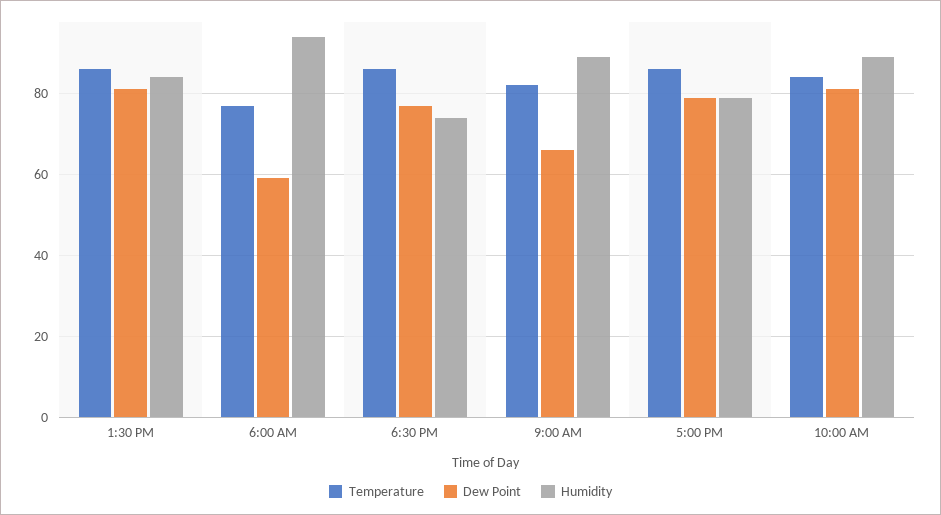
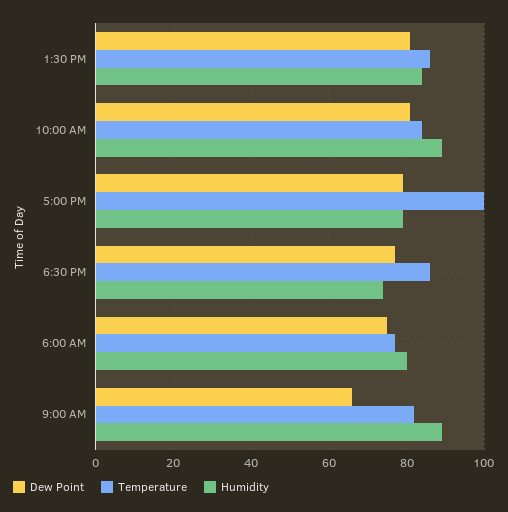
  {
    "Temperature": {
      "1:30 PM": 85,
      "6:00 AM": 75,
      "6:30 PM": 85,
      "9:00 AM": 80,
-     "5:00 PM": 85,
+     "5:00 PM": 100,
      "10:00 AM": 85
    },
    "Dew Point": {
      "1:30 PM": 80,
-     "6:00 AM": 60,
+     "6:00 AM": 75,
      "6:30 PM": 75,
      "9:00 AM": 65,
      "5:00 PM": 80,
      "10:00 AM": 80
    },
    "Humidity": {
      "1:30 PM": 85,
-     "6:00 AM": 95,
+     "6:00 AM": 80,
      "6:30 PM": 75,
      "9:00 AM": 90,
      "5:00 PM": 80,
      "10:00 AM": 90
    }
  }

